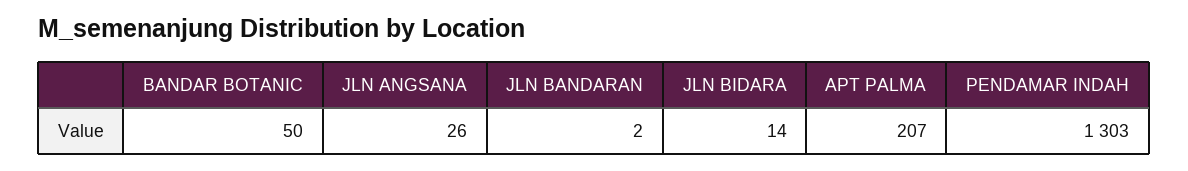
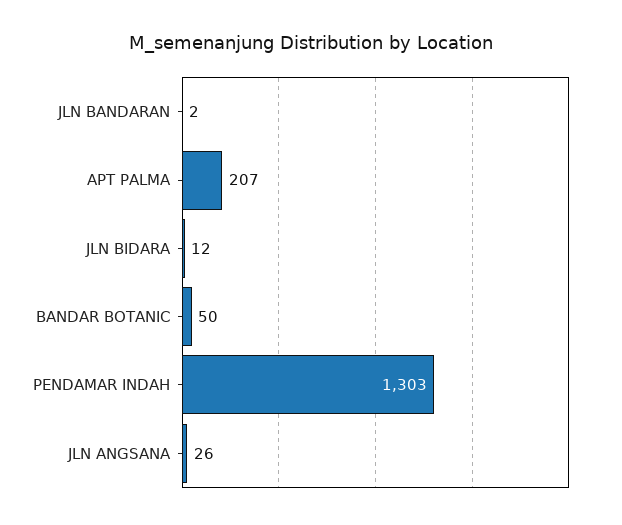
  {
    "BANDAR BOTANIC": 50,
    "JLN ANGSANA": 26,
    "JLN BANDARAN": 2,
-   "JLN BIDARA": 14,
+   "JLN BIDARA": 12,
    "APT PALMA": 207,
    "PENDAMAR INDAH": 1303
  }

